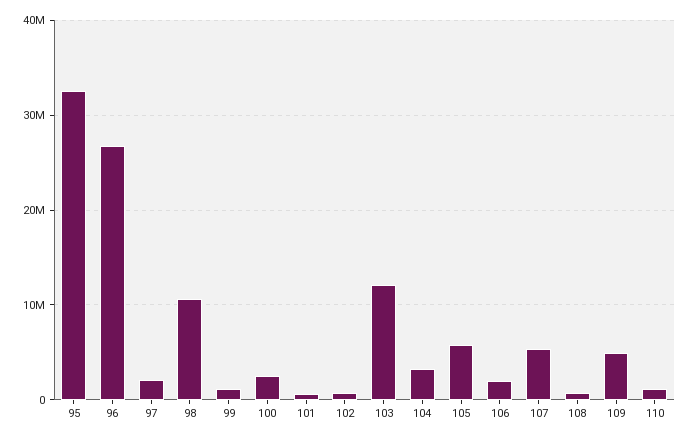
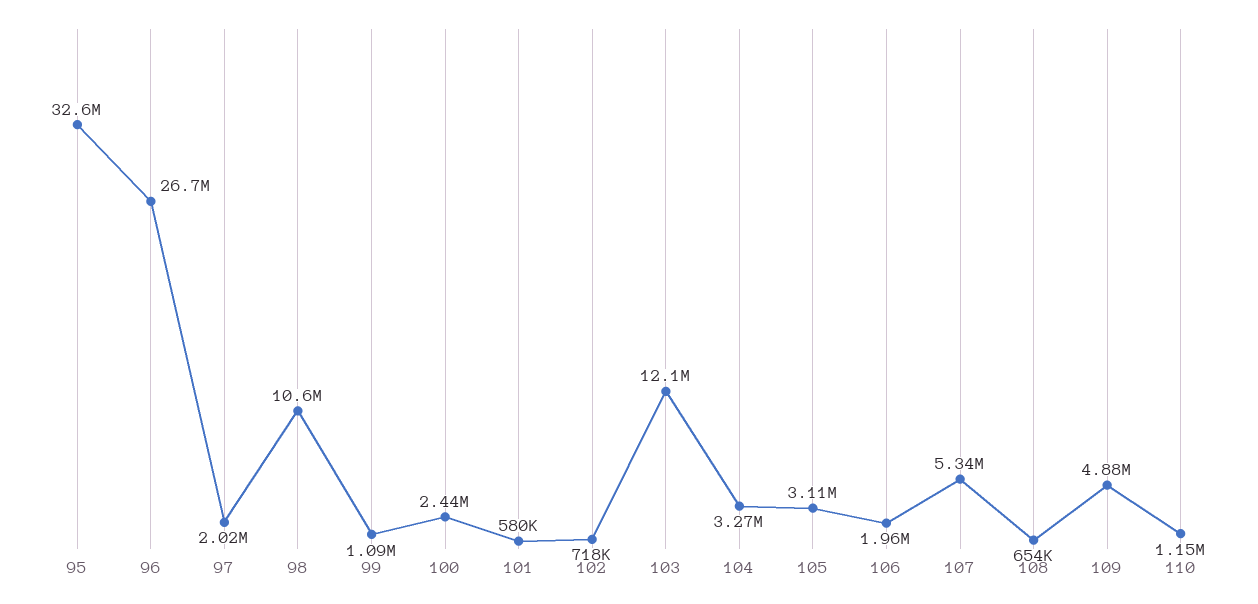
  {
    "95": 32600000,
    "96": 26700000,
    "97": 2020000,
    "98": 10600000,
    "99": 1090000,
    "100": 2440000,
    "101": 580000,
    "102": 718000,
    "103": 12100000,
    "104": 3270000,
-   "105": 6000000,
+   "105": 3110000,
    "106": 1960000,
    "107": 5340000,
    "108": 654000,
    "109": 4880000,
    "110": 1150000
  }

